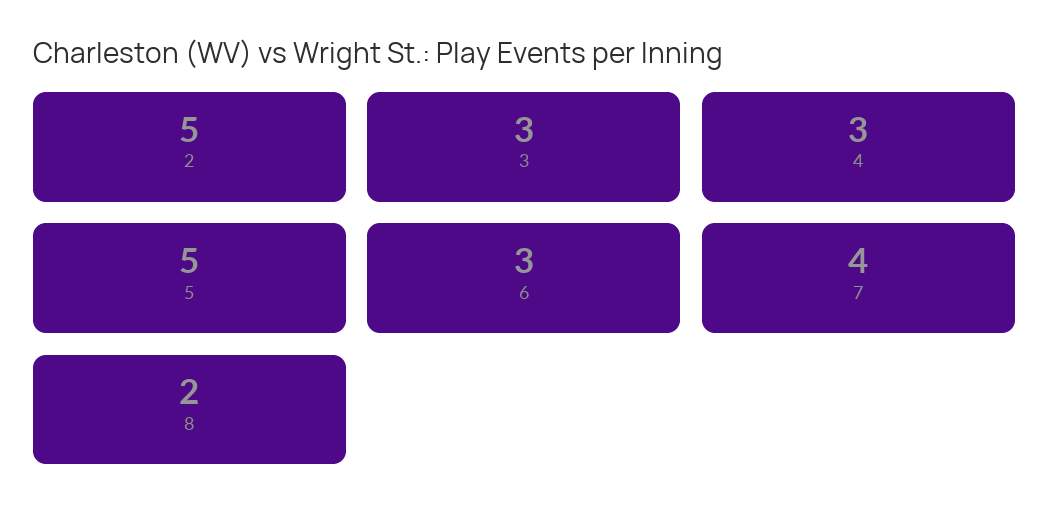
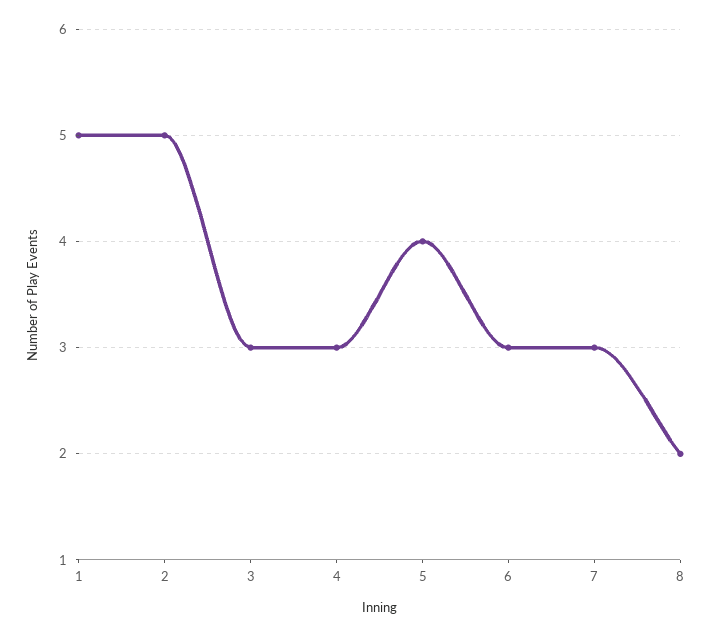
  {
    "2": 5,
    "3": 3,
    "4": 3,
-   "5": 5,
+   "5": 4,
    "6": 3,
-   "7": 4,
+   "7": 3,
-   "8": 2
+   "8": 2,
+   "1": 5
  }

